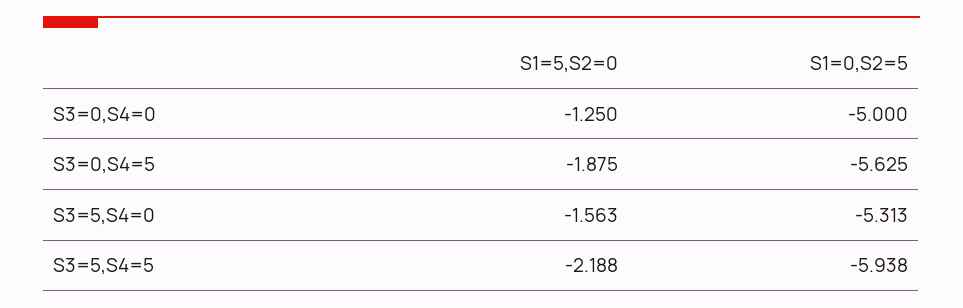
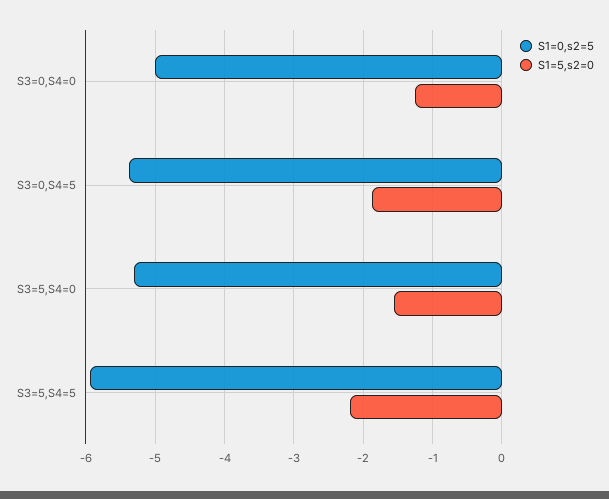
  {
    "S1=5,S2=0": {
      "S3=0,S4=0": -1.25,
      "S3=0,S4=5": -1.875,
      "S3=5,S4=0": -1.563,
      "S3=5,S4=5": -2.188
    },
    "S1=0,S2=5": {
      "S3=0,S4=0": -5,
-     "S3=0,S4=5": -5.625,
+     "S3=0,S4=5": -5.4,
      "S3=5,S4=0": -5.313,
      "S3=5,S4=5": -5.938
    }
  }

